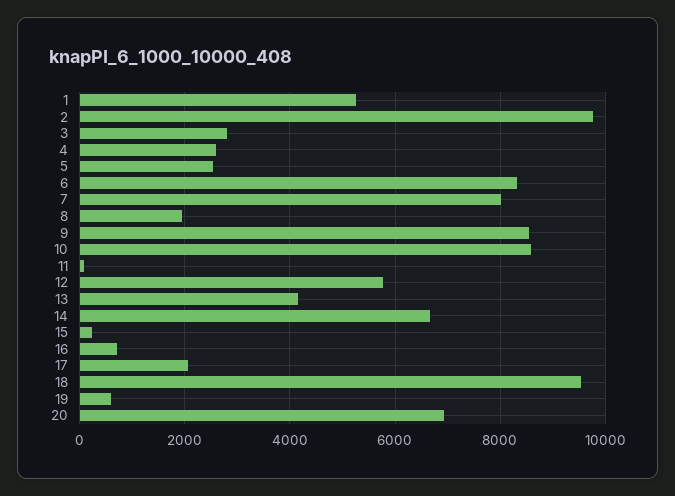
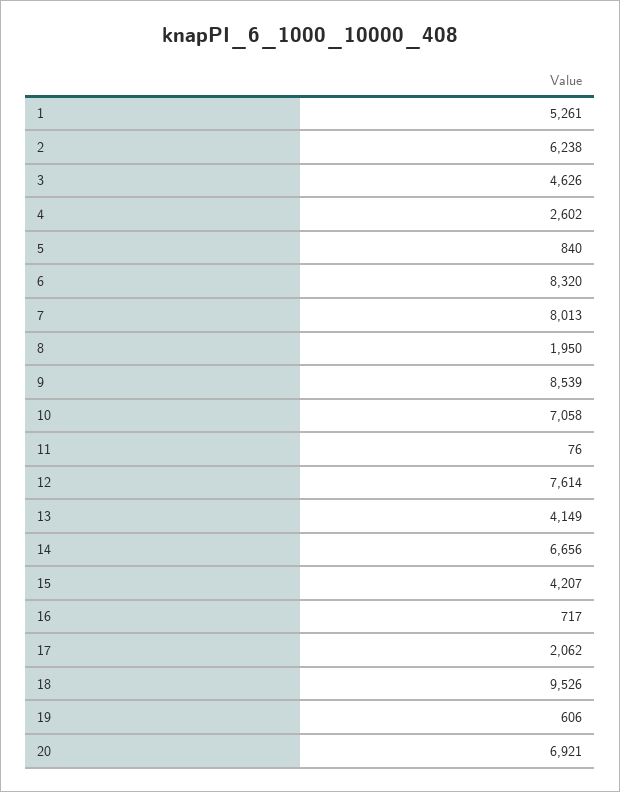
  {
    "1": 5261,
-   "2": 9800,
+   "2": 6238,
-   "3": 2800,
+   "3": 4626,
    "4": 2602,
-   "5": 2600,
+   "5": 840,
    "6": 8320,
    "7": 8013,
    "8": 1950,
    "9": 8539,
-   "10": 8600,
+   "10": 7058,
    "11": 76,
-   "12": 5800,
+   "12": 7614,
    "13": 4149,
    "14": 6656,
-   "15": 200,
+   "15": 4207,
    "16": 717,
    "17": 2062,
    "18": 9526,
    "19": 606,
    "20": 6921
  }

